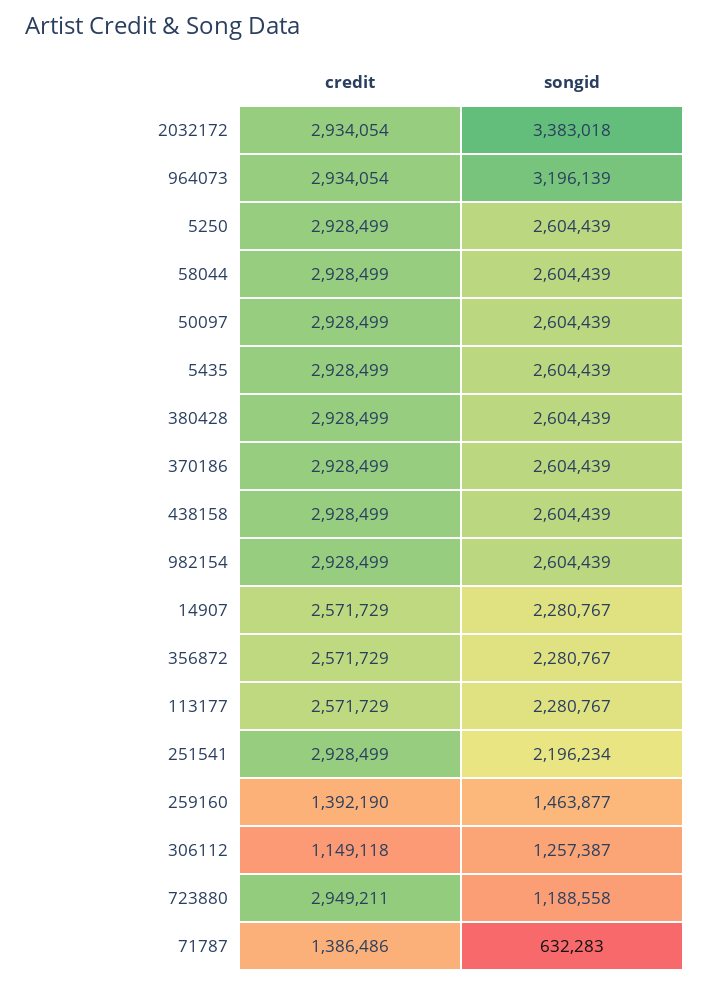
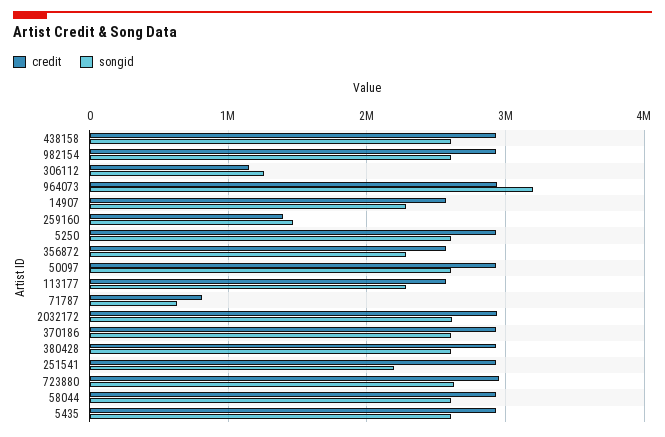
  {
    "credit": {
      "2032172": 2934054,
      "964073": 2934054,
      "5250": 2928499,
      "58044": 2928499,
      "50097": 2928499,
      "5435": 2928499,
      "380428": 2928499,
      "370186": 2928499,
      "438158": 2928499,
      "982154": 2928499,
      "14907": 2571729,
      "356872": 2571729,
      "113177": 2571729,
      "251541": 2928499,
      "259160": 1392190,
      "306112": 1149118,
      "723880": 2949211,
-     "71787": 1386486
+     "71787": 800000
    },
    "songid": {
-     "2032172": 3383018,
+     "2032172": 2600000,
      "964073": 3196139,
      "5250": 2604439,
      "58044": 2604439,
      "50097": 2604439,
      "5435": 2604439,
      "380428": 2604439,
      "370186": 2604439,
      "438158": 2604439,
      "982154": 2604439,
      "14907": 2280767,
      "356872": 2280767,
      "113177": 2280767,
      "251541": 2196234,
      "259160": 1463877,
      "306112": 1257387,
-     "723880": 1188558,
+     "723880": 2600000,
      "71787": 632283
    }
  }

